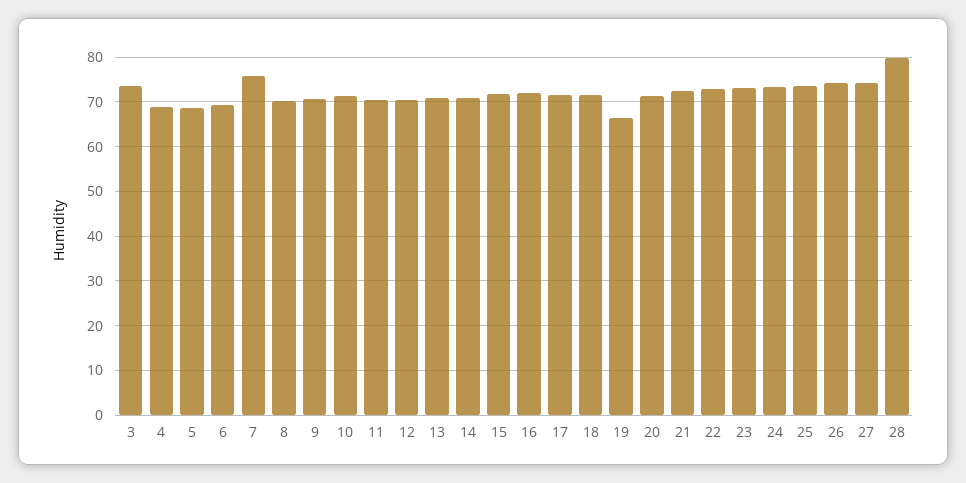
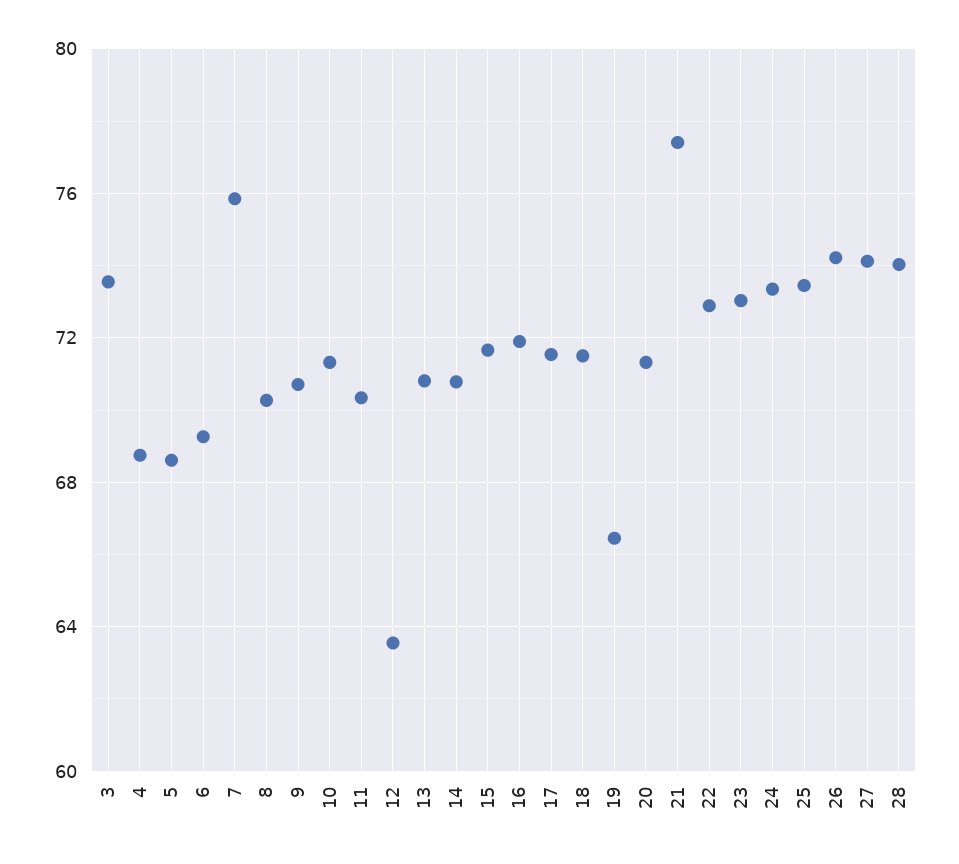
  {
    "3": 73.5,
    "4": 69,
    "5": 68.5,
    "6": 69.5,
    "7": 76,
    "8": 70.5,
    "9": 70.5,
    "10": 71.5,
    "11": 70.5,
-   "12": 70,
+   "12": 63.5,
    "13": 71,
    "14": 71,
    "15": 71.5,
    "16": 72,
    "17": 71.5,
    "18": 71.5,
    "19": 66.5,
    "20": 71.5,
-   "21": 72,
+   "21": 77.5,
    "22": 73,
    "23": 73,
    "24": 73.5,
    "25": 73.5,
    "26": 74,
    "27": 74,
-   "28": 80
+   "28": 74
  }

